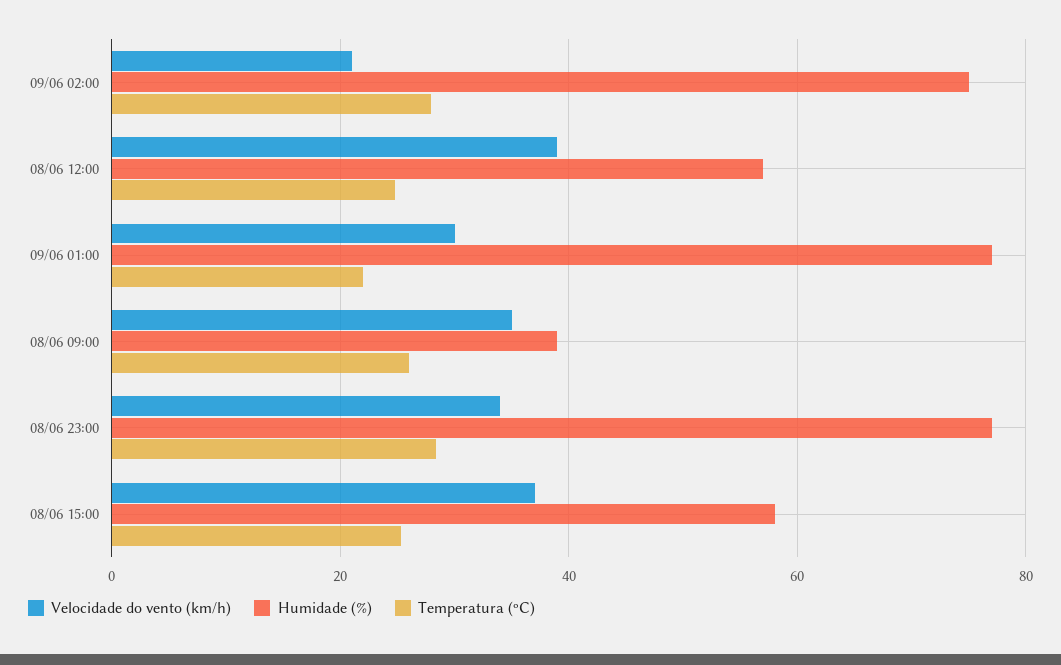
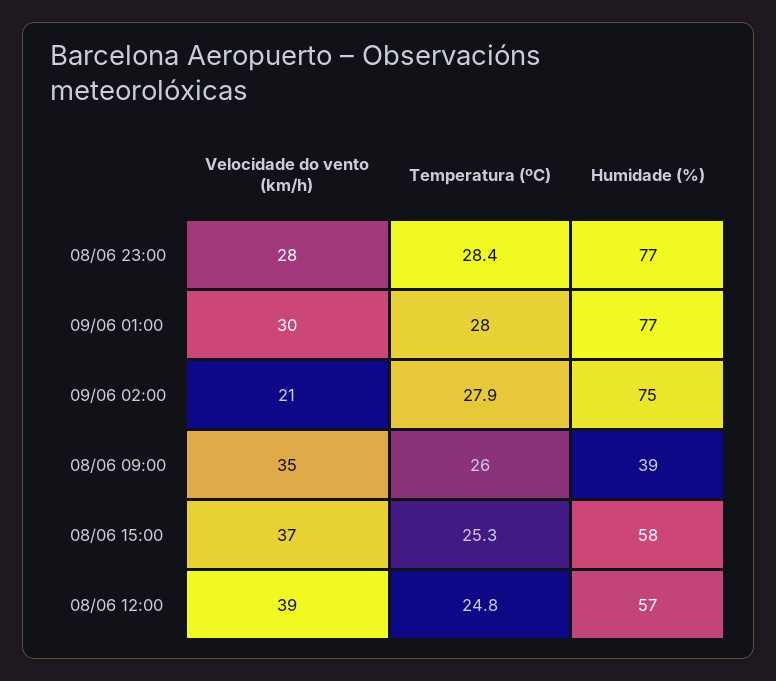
  {
    "Velocidade do vento (km/h)": {
      "09/06 02:00": 21,
      "08/06 12:00": 39,
      "09/06 01:00": 30,
      "08/06 09:00": 35,
-     "08/06 23:00": 34,
+     "08/06 23:00": 28,
      "08/06 15:00": 37
    },
    "Humidade (%)": {
      "09/06 02:00": 75,
      "08/06 12:00": 57,
      "09/06 01:00": 77,
      "08/06 09:00": 39,
      "08/06 23:00": 77,
      "08/06 15:00": 58
    },
    "Temperatura (ºC)": {
      "09/06 02:00": 27.9,
      "08/06 12:00": 24.8,
-     "09/06 01:00": 22,
+     "09/06 01:00": 28,
      "08/06 09:00": 26,
      "08/06 23:00": 28.4,
      "08/06 15:00": 25.3
    }
  }

